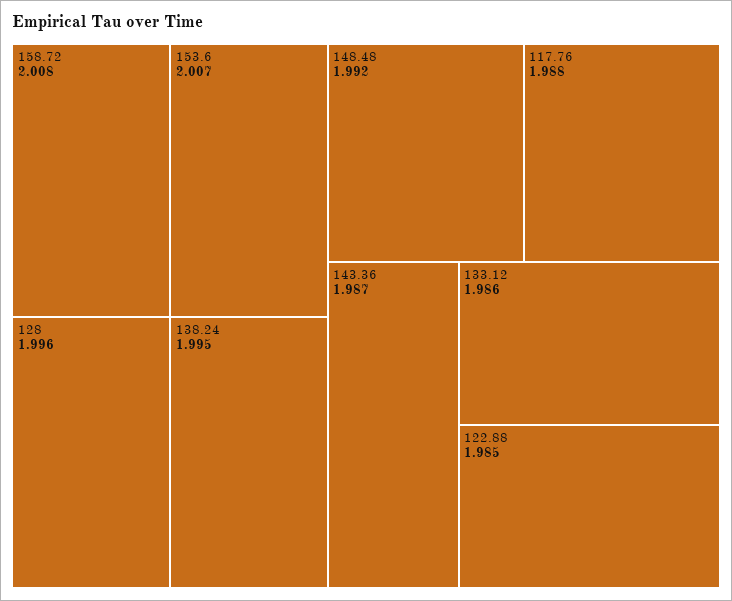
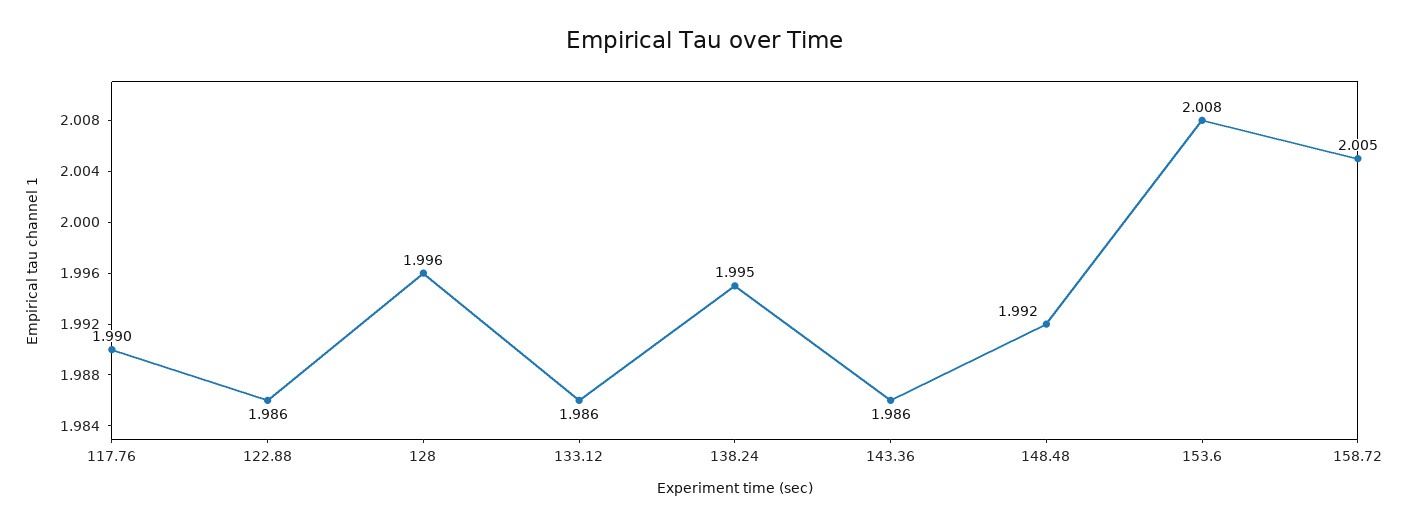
  {
-   "158.72": 2.008,
+   "158.72": 2.005,
-   "153.6": 2.007,
+   "153.6": 2.008,
    "128": 1.996,
    "138.24": 1.995,
    "148.48": 1.992,
-   "117.76": 1.988,
+   "117.76": 1.99,
-   "143.36": 1.987,
+   "143.36": 1.986,
    "133.12": 1.986,
-   "122.88": 1.985
+   "122.88": 1.986
  }

